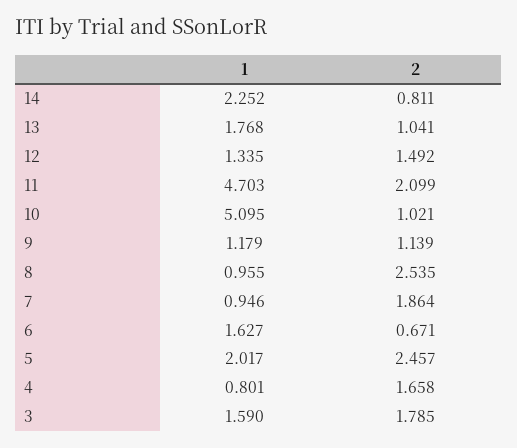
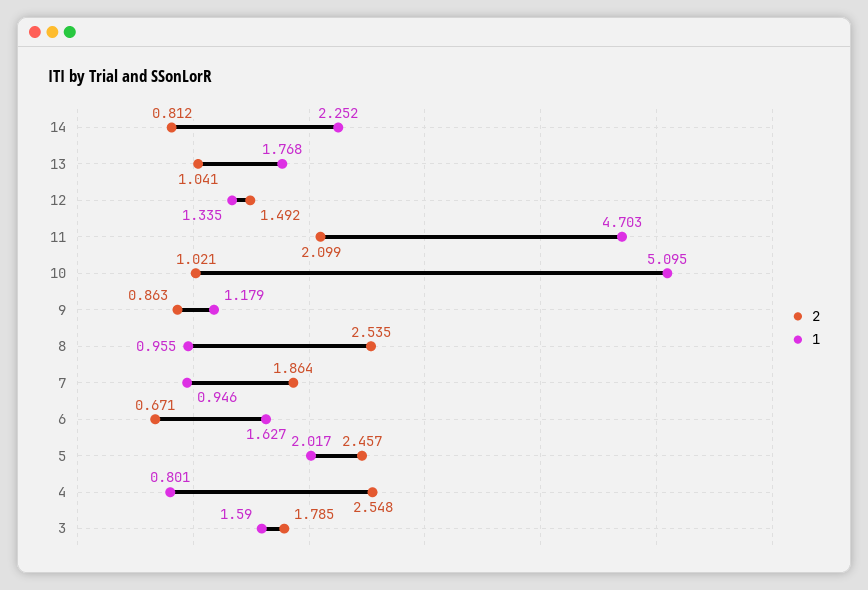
  {
    "1": {
      "14": 2.252,
      "13": 1.768,
      "12": 1.335,
      "11": 4.703,
      "10": 5.095,
      "9": 1.179,
      "8": 0.955,
      "7": 0.946,
      "6": 1.627,
      "5": 2.017,
      "4": 0.801,
      "3": 1.59
    },
    "2": {
-     "14": 0.811,
+     "14": 0.812,
      "13": 1.041,
      "12": 1.492,
      "11": 2.099,
      "10": 1.021,
-     "9": 1.139,
+     "9": 0.863,
      "8": 2.535,
      "7": 1.864,
      "6": 0.671,
      "5": 2.457,
-     "4": 1.658,
+     "4": 2.548,
      "3": 1.785
    }
  }

